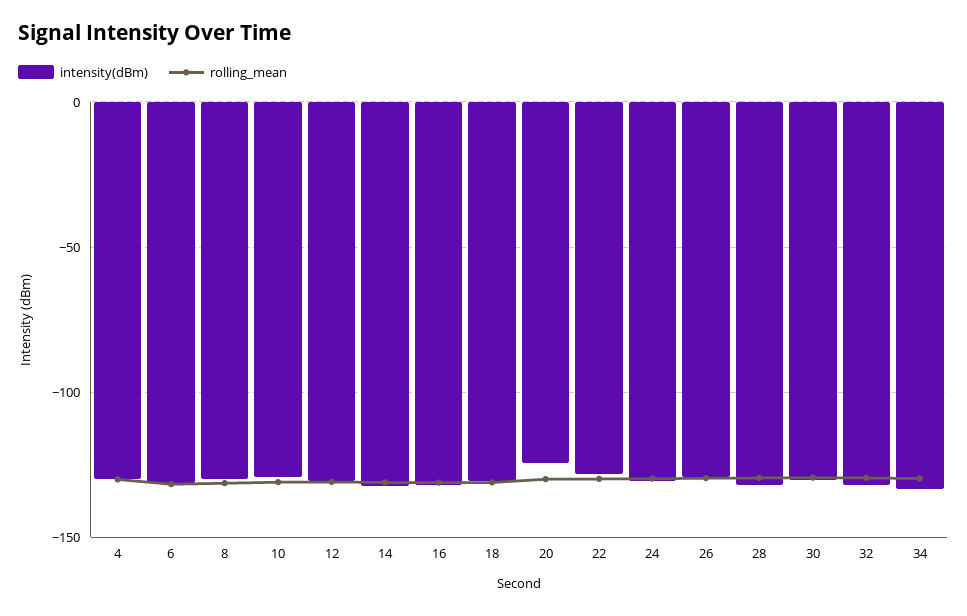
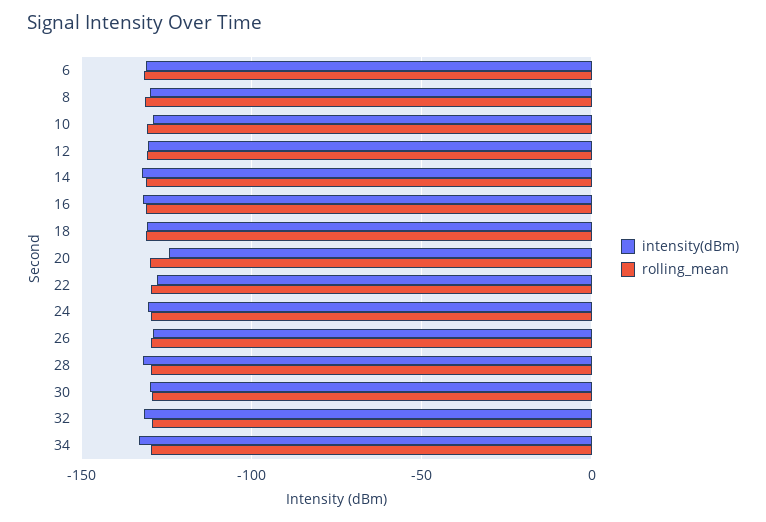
  {
    "intensity(dBm)": {
-     "4": -130,
      "6": -130,
      "8": -130,
      "10": -130,
      "12": -130,
      "14": -130,
      "16": -130,
      "18": -130,
      "20": -125,
      "22": -130,
      "24": -130,
      "26": -130,
      "28": -130,
      "30": -130,
      "32": -130,
      "34": -135
    },
    "rolling_mean": {
-     "4": -130,
      "6": -130,
      "8": -130,
      "10": -130,
      "12": -130,
      "14": -130,
      "16": -130,
      "18": -130,
      "20": -130,
      "22": -130,
      "24": -130,
      "26": -130,
      "28": -130,
      "30": -130,
      "32": -130,
      "34": -130
    }
  }

